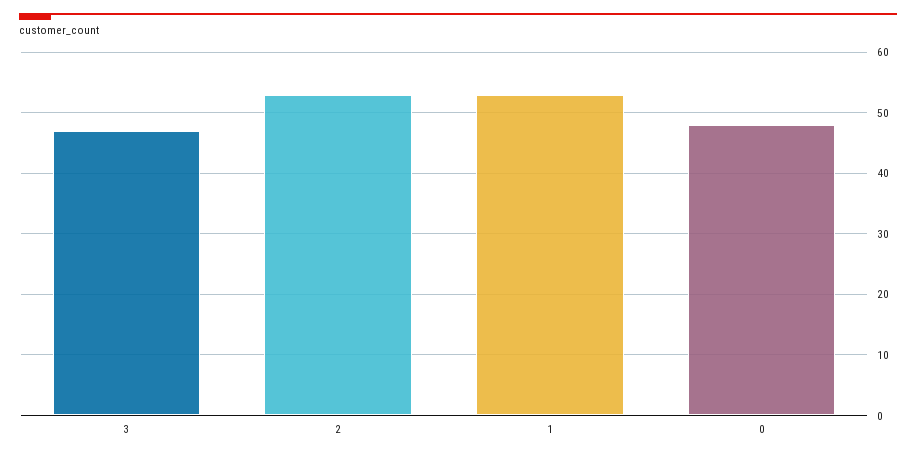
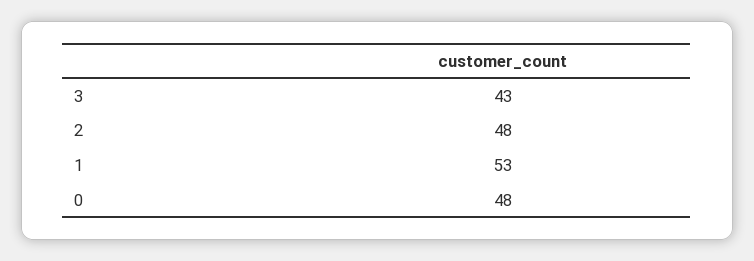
  {
-   "3": 47,
+   "3": 43,
-   "2": 53,
+   "2": 48,
    "1": 53,
    "0": 48
  }

